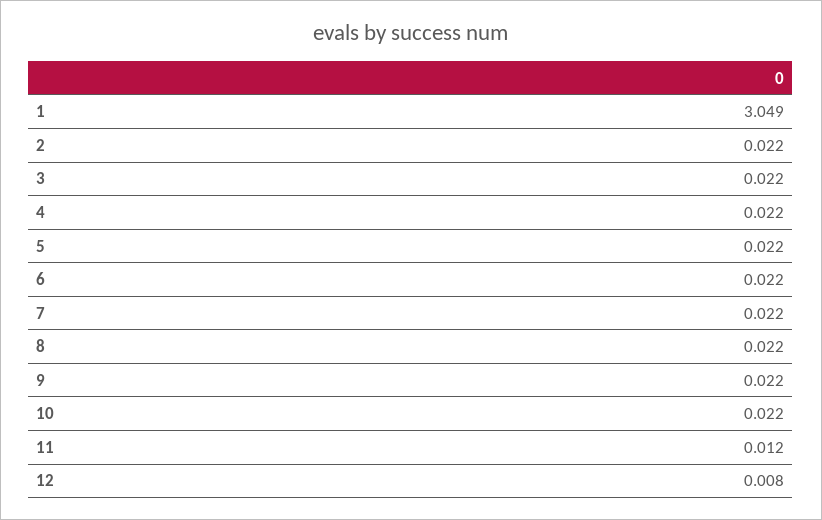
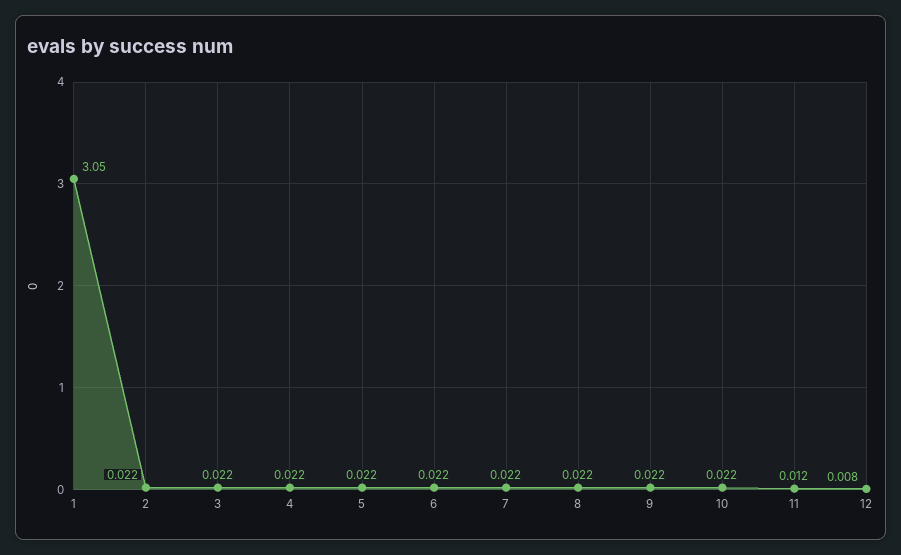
  {
-   "1": 3.049,
+   "1": 3.05,
    "2": 0.022,
    "3": 0.022,
    "4": 0.022,
    "5": 0.022,
    "6": 0.022,
    "7": 0.022,
    "8": 0.022,
    "9": 0.022,
    "10": 0.022,
    "11": 0.012,
    "12": 0.008
  }

